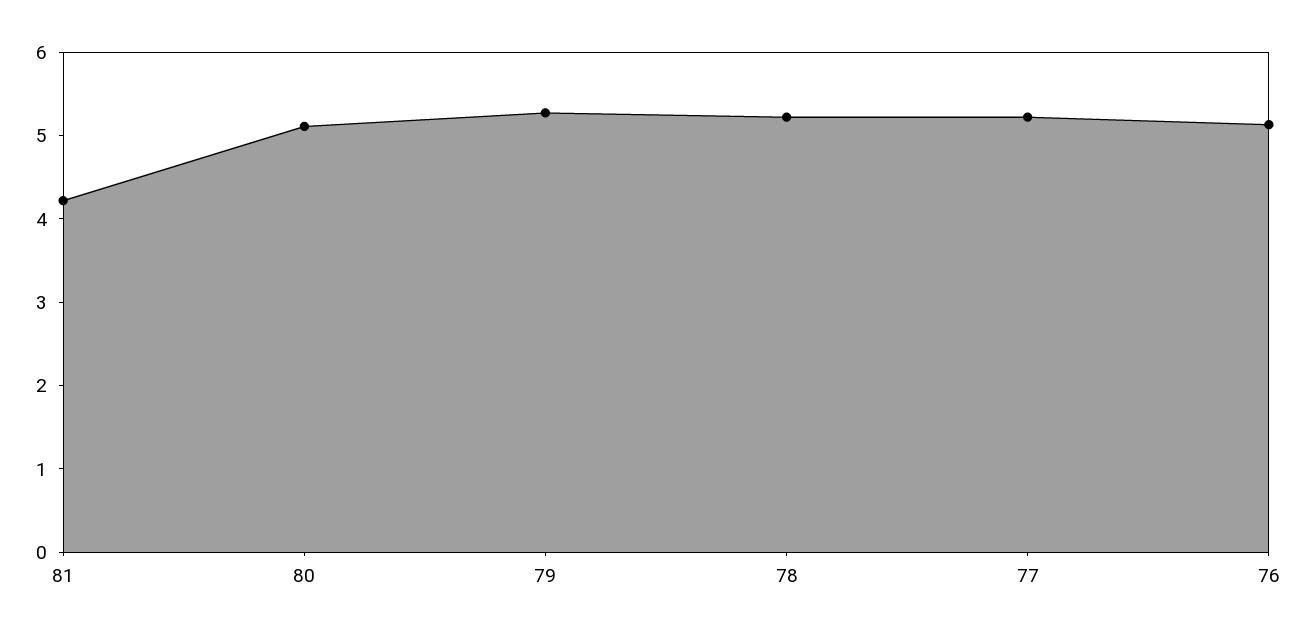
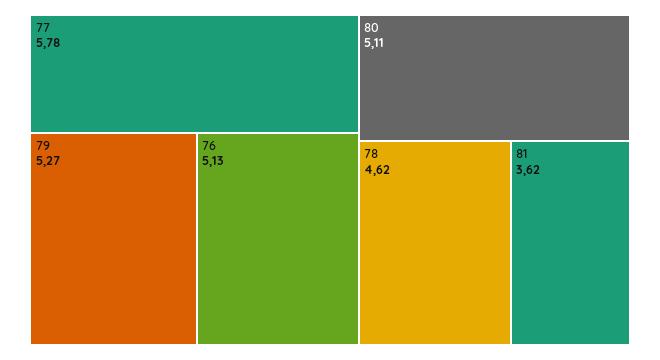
  {
-   "81": 4.2,
+   "81": 3.62,
    "80": 5.11,
    "79": 5.27,
-   "78": 5.2,
+   "78": 4.62,
-   "77": 5.2,
+   "77": 5.78,
    "76": 5.13
  }

